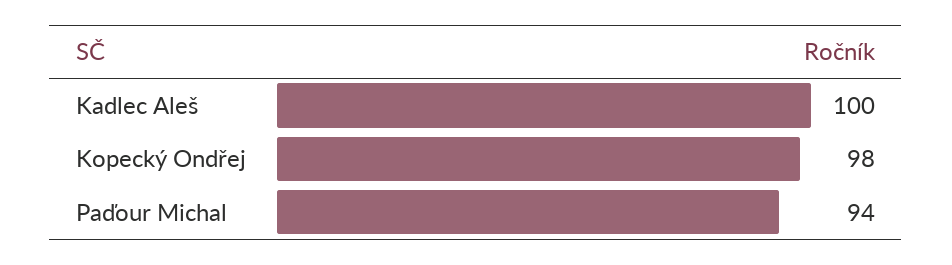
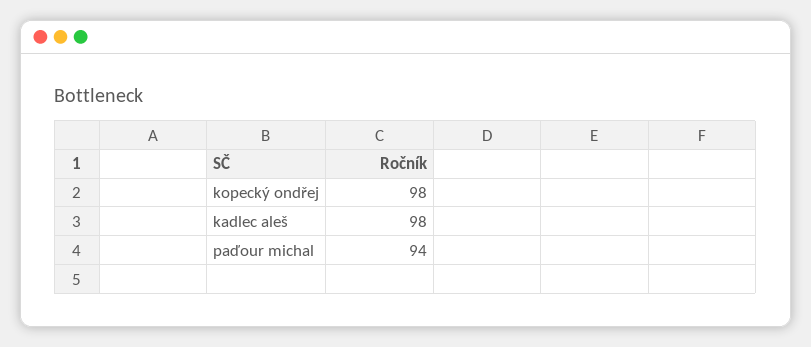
  {
-   "Kadlec Aleš": 100,
+   "Kadlec Aleš": 98,
    "Kopecký Ondřej": 98,
    "Paďour Michal": 94
  }

